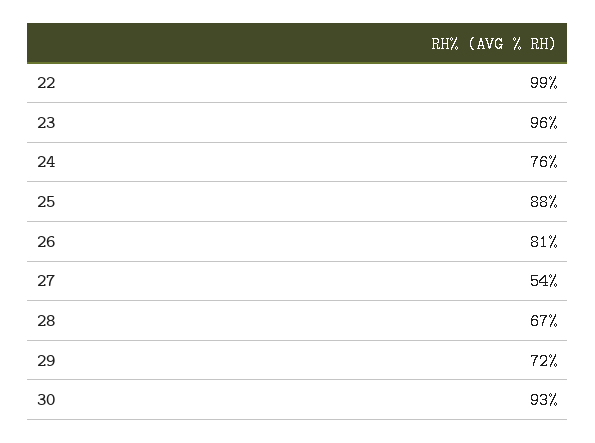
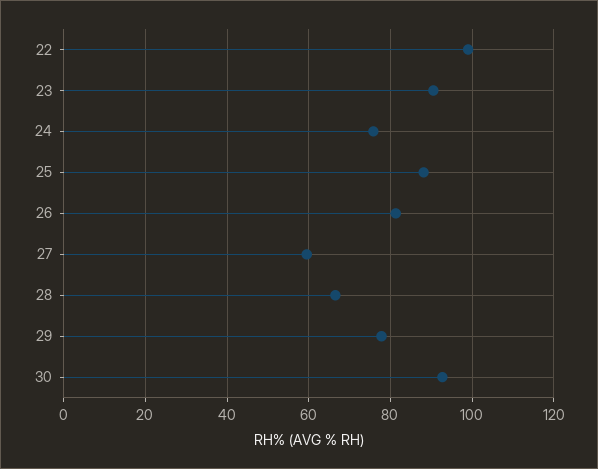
  {
    "22": 99,
-   "23": 96,
+   "23": 90,
    "24": 76,
    "25": 88,
    "26": 81,
-   "27": 54,
+   "27": 60,
    "28": 67,
-   "29": 72,
+   "29": 78,
    "30": 93
  }

